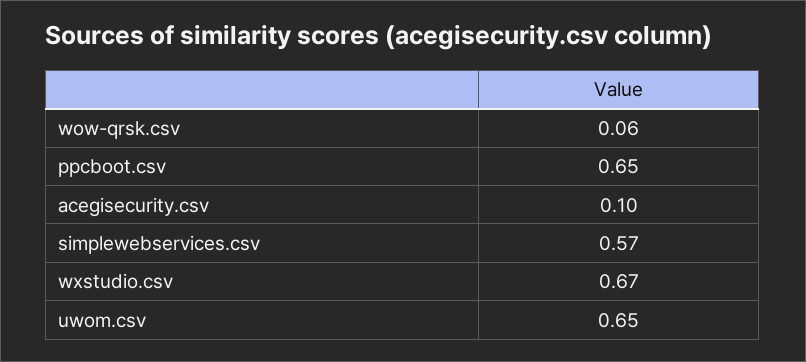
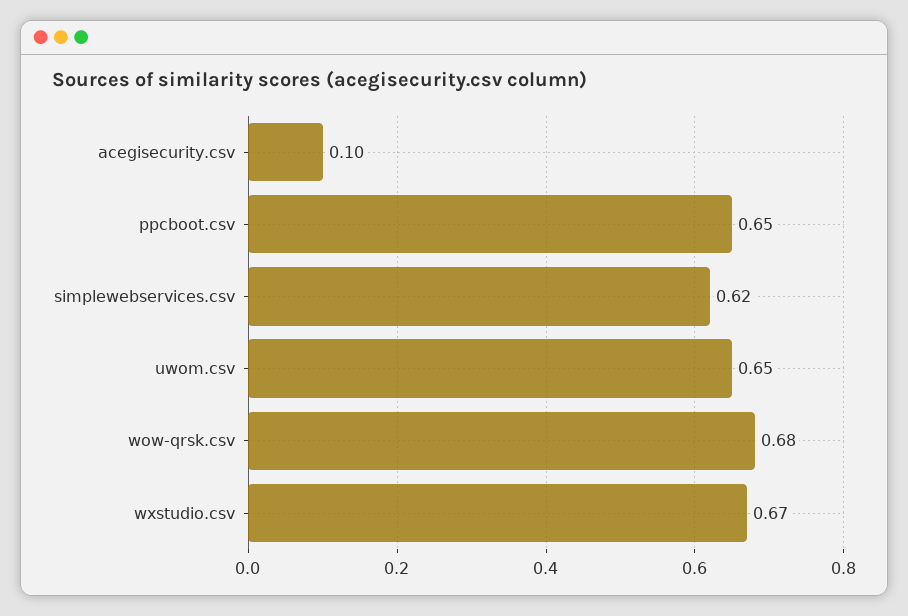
  {
-   "wow-qrsk.csv": 0.06,
+   "wow-qrsk.csv": 0.68,
    "ppcboot.csv": 0.65,
    "acegisecurity.csv": 0.1,
-   "simplewebservices.csv": 0.57,
+   "simplewebservices.csv": 0.62,
    "wxstudio.csv": 0.67,
    "uwom.csv": 0.65
  }

